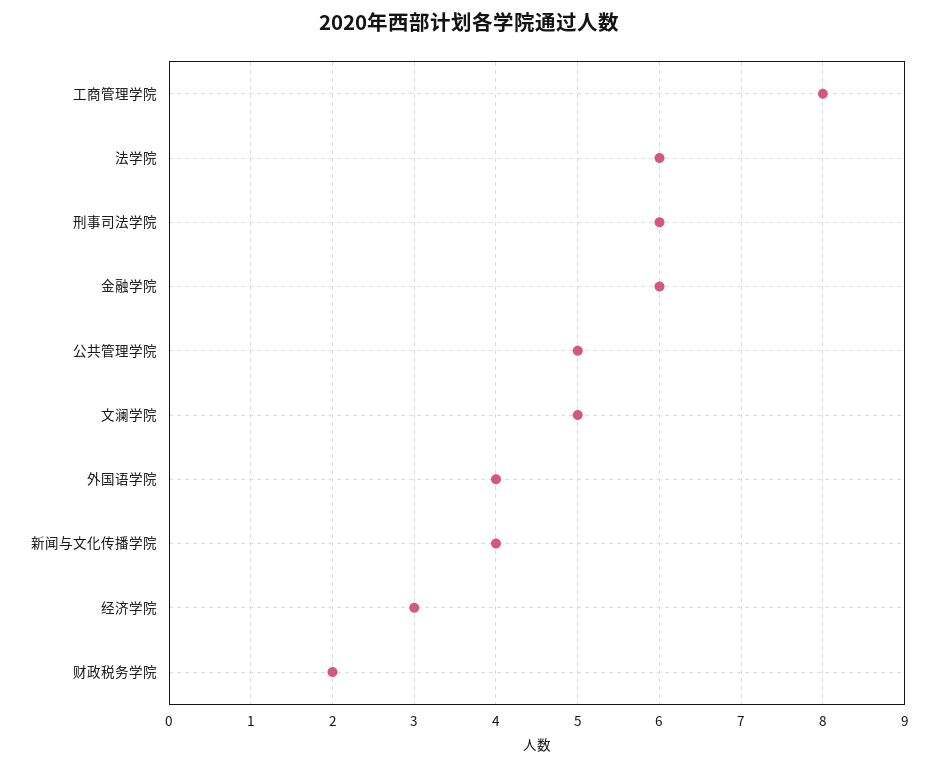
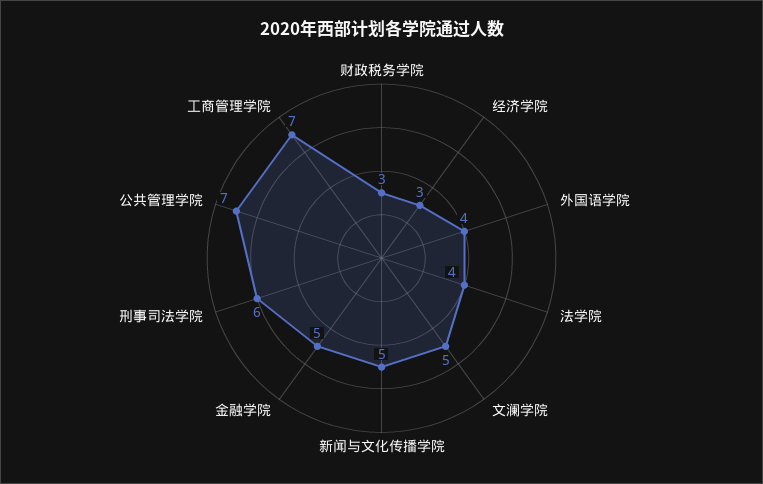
  {
-   "工商管理学院": 8,
+   "工商管理学院": 7,
-   "法学院": 6,
+   "法学院": 4,
    "刑事司法学院": 6,
-   "金融学院": 6,
+   "金融学院": 5,
-   "公共管理学院": 5,
+   "公共管理学院": 7,
    "文澜学院": 5,
    "外国语学院": 4,
-   "新闻与文化传播学院": 4,
+   "新闻与文化传播学院": 5,
    "经济学院": 3,
-   "财政税务学院": 2
+   "财政税务学院": 3
  }

